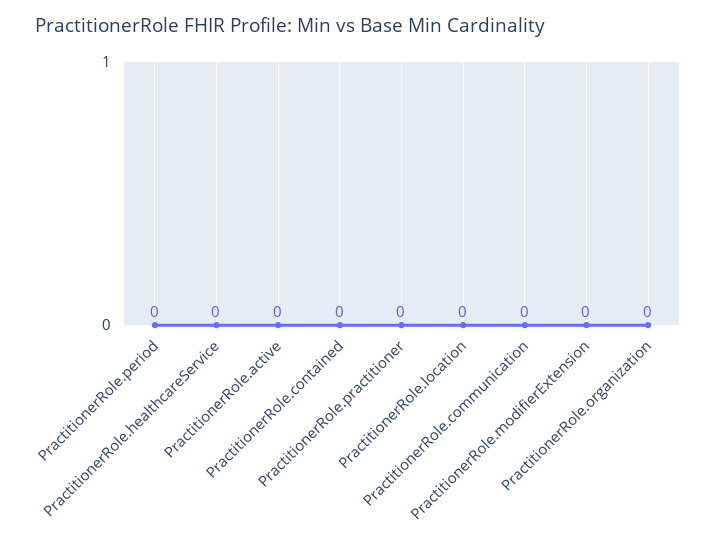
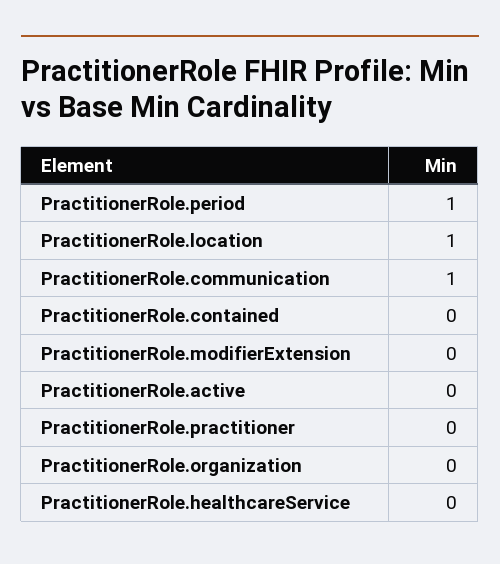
  {
-   "PractitionerRole.period": 0,
+   "PractitionerRole.period": 1,
    "PractitionerRole.healthcareService": 0,
    "PractitionerRole.active": 0,
    "PractitionerRole.contained": 0,
    "PractitionerRole.practitioner": 0,
-   "PractitionerRole.location": 0,
+   "PractitionerRole.location": 1,
-   "PractitionerRole.communication": 0,
+   "PractitionerRole.communication": 1,
    "PractitionerRole.modifierExtension": 0,
    "PractitionerRole.organization": 0
  }

